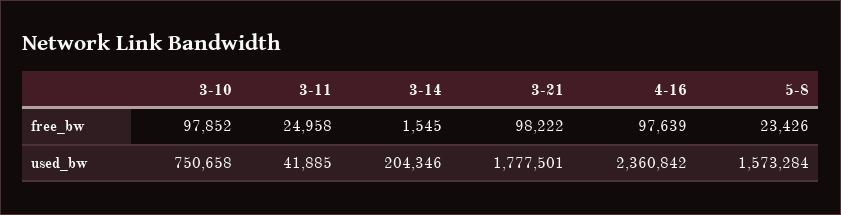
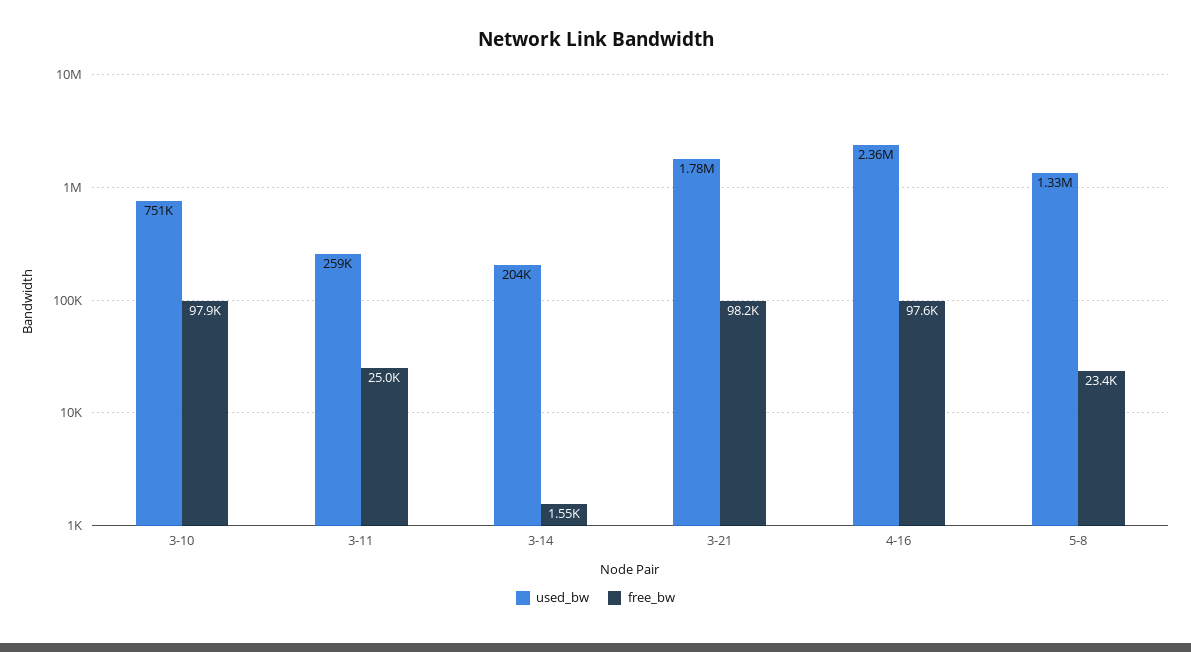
  {
    "free_bw": {
      "3-10": 97852,
      "3-11": 24958,
      "3-14": 1545,
      "3-21": 98222,
      "4-16": 97639,
      "5-8": 23426
    },
    "used_bw": {
      "3-10": 750658,
-     "3-11": 41885,
+     "3-11": 259000,
      "3-14": 204346,
      "3-21": 1777501,
      "4-16": 2360842,
-     "5-8": 1573284
+     "5-8": 1330000
    }
  }

